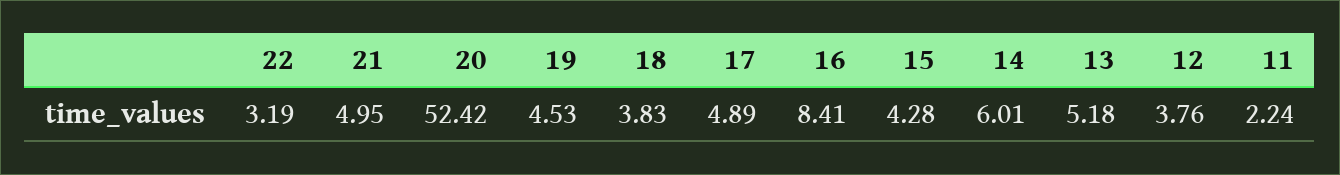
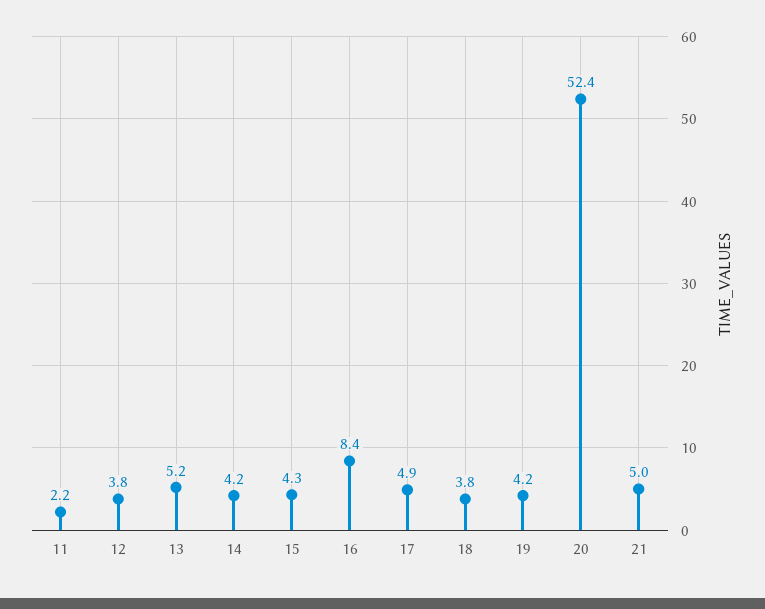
  {
-   "22": 3.19,
    "21": 4.95,
    "20": 52.42,
-   "19": 4.53,
+   "19": 4.2,
    "18": 3.83,
    "17": 4.89,
    "16": 8.41,
    "15": 4.28,
-   "14": 6.01,
+   "14": 4.2,
    "13": 5.18,
    "12": 3.76,
    "11": 2.24
  }

